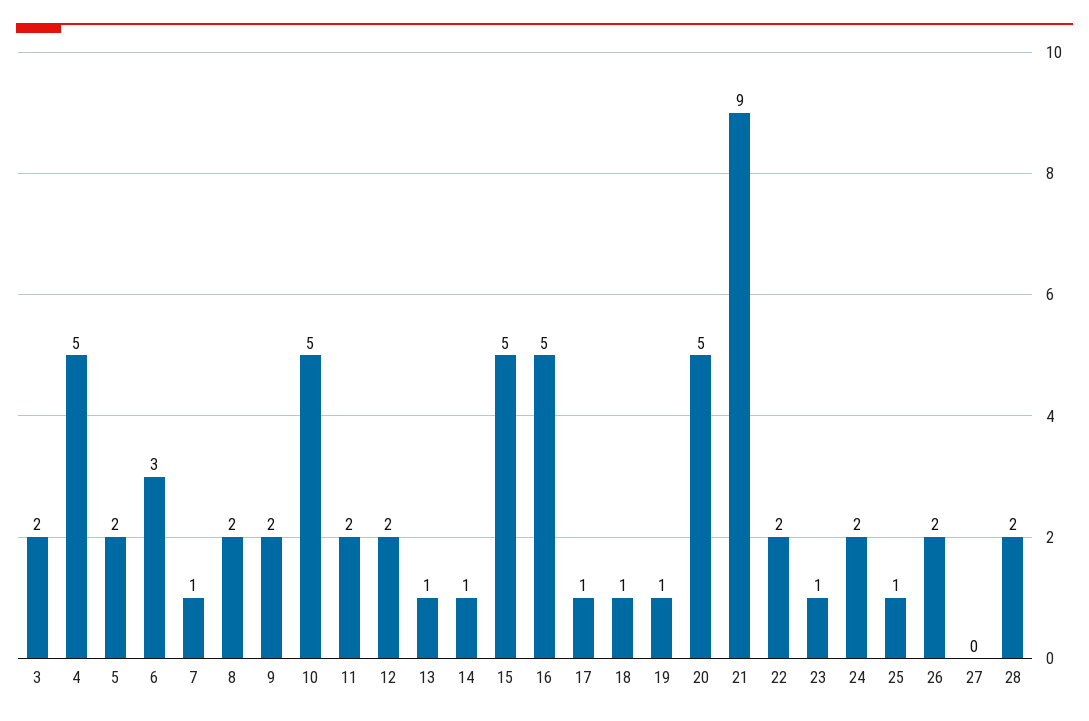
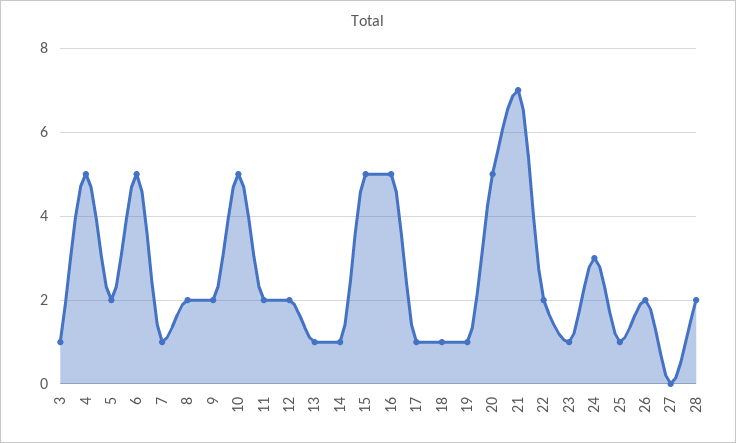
  {
-   "3": 2,
+   "3": 1,
    "4": 5,
    "5": 2,
-   "6": 3,
+   "6": 5,
    "7": 1,
    "8": 2,
    "9": 2,
    "10": 5,
    "11": 2,
    "12": 2,
    "13": 1,
    "14": 1,
    "15": 5,
    "16": 5,
    "17": 1,
    "18": 1,
    "19": 1,
    "20": 5,
-   "21": 9,
+   "21": 7,
    "22": 2,
    "23": 1,
-   "24": 2,
+   "24": 3,
    "25": 1,
    "26": 2,
    "27": 0,
    "28": 2
  }

